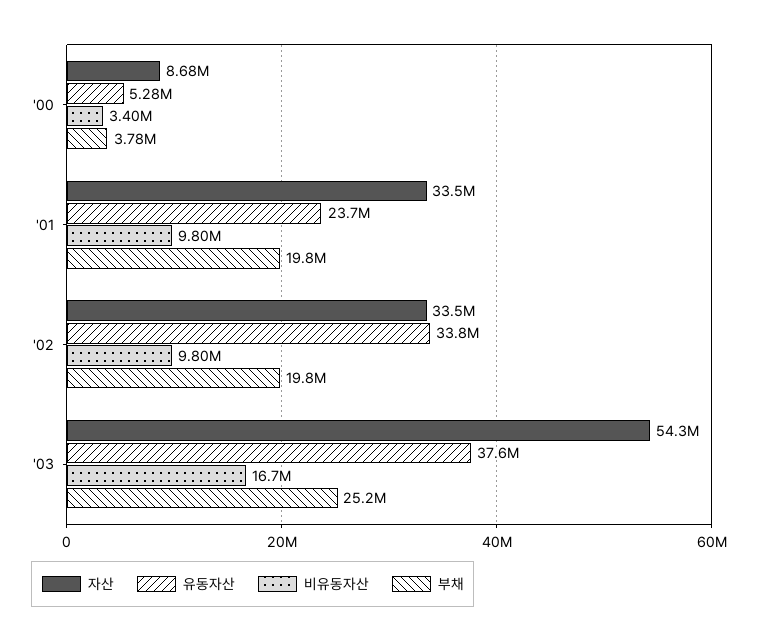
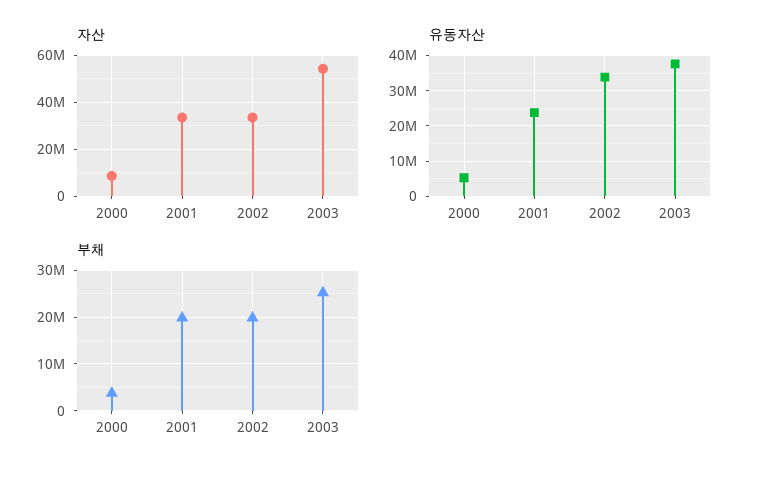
  {
    "자산": {
      "'00": 8680000,
      "'01": 33500000,
      "'02": 33500000,
      "'03": 54300000
    },
    "유동자산": {
      "'00": 5280000,
      "'01": 23700000,
      "'02": 33800000,
      "'03": 37600000
    },
-   "비유동자산": {
-     "'00": 3400000,
-     "'01": 9800000,
-     "'02": 9800000,
-     "'03": 16700000
-   },
    "부채": {
      "'00": 3780000,
      "'01": 19800000,
      "'02": 19800000,
      "'03": 25200000
    }
  }

